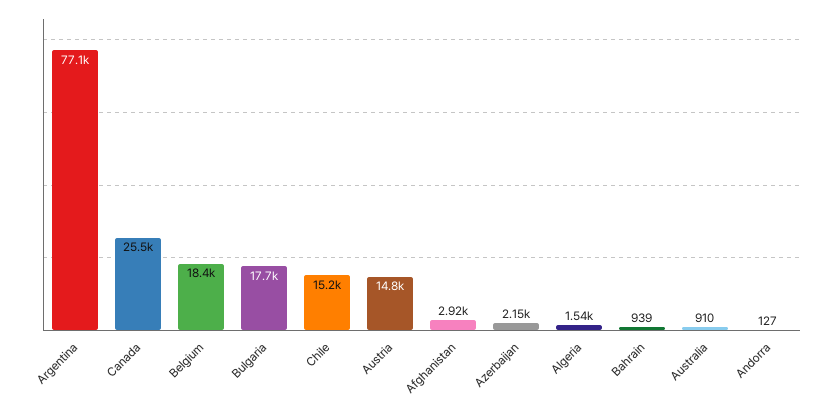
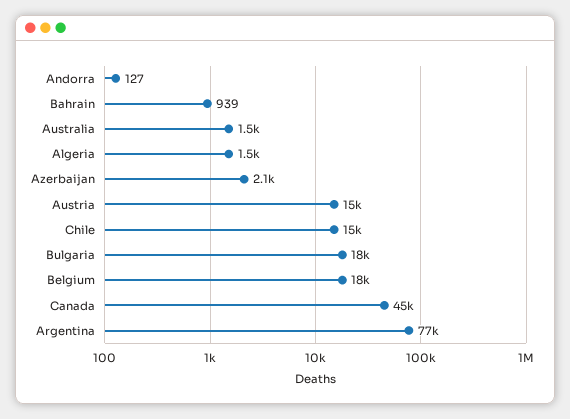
  {
    "Argentina": 77100,
-   "Canada": 25500,
+   "Canada": 45000,
    "Belgium": 18400,
    "Bulgaria": 17700,
    "Chile": 15200,
    "Austria": 14800,
-   "Afghanistan": 2920,
    "Azerbaijan": 2150,
    "Algeria": 1540,
    "Bahrain": 939,
-   "Australia": 910,
+   "Australia": 1500,
    "Andorra": 127
  }

